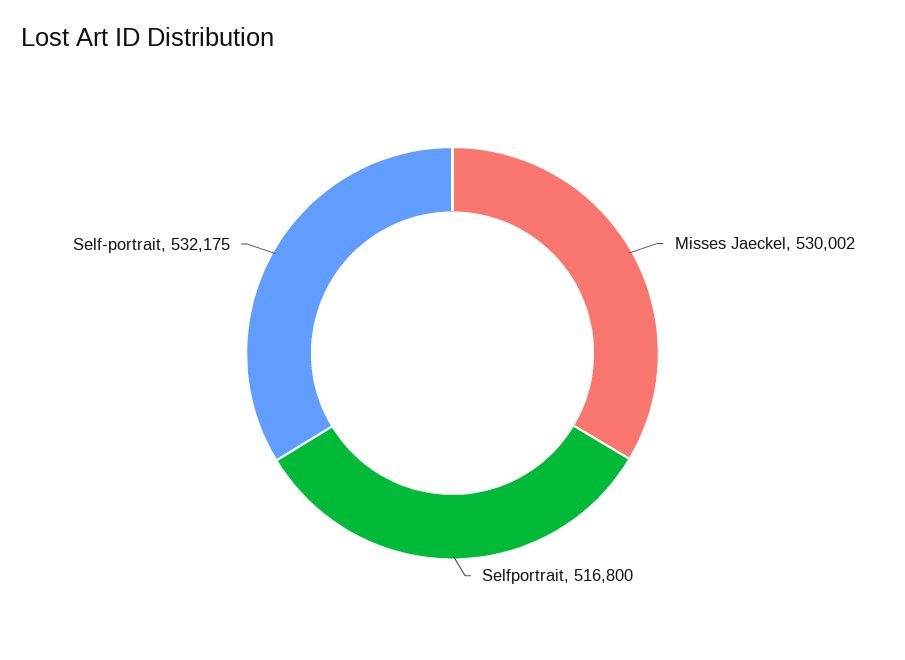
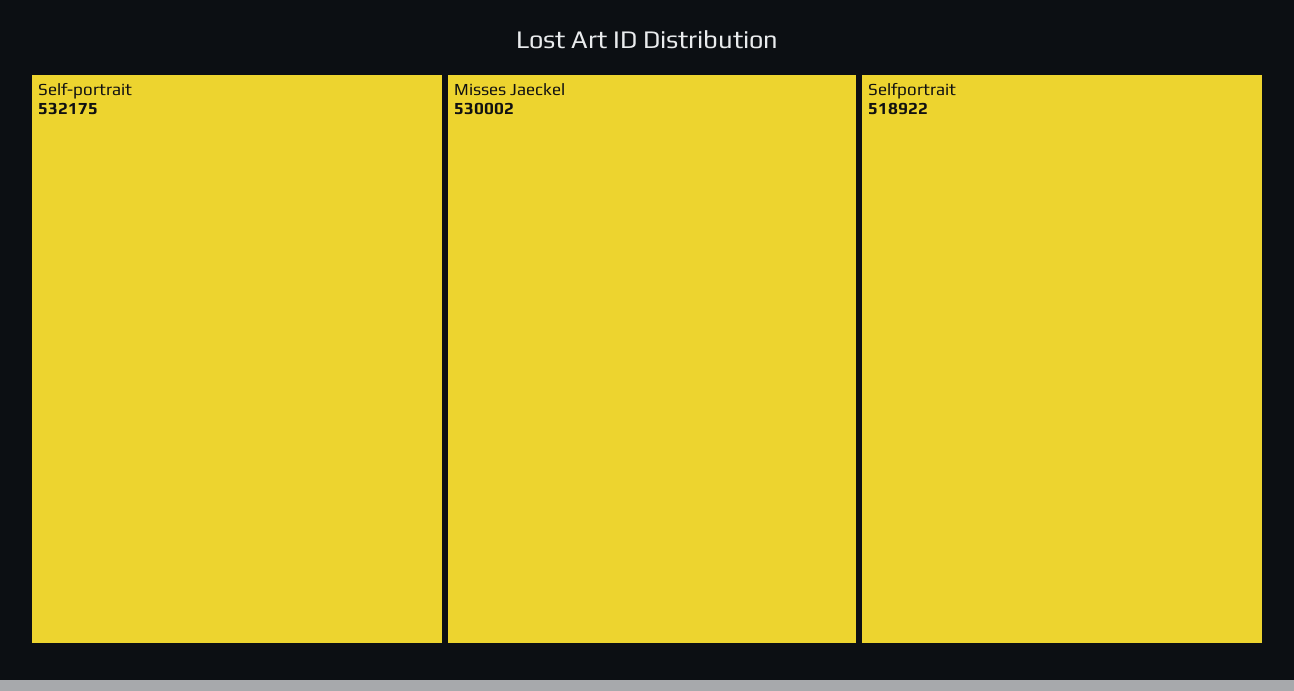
  {
    "Misses Jaeckel": 530002,
-   "Selfportrait": 516800,
+   "Selfportrait": 518922,
    "Self-portrait": 532175
  }

